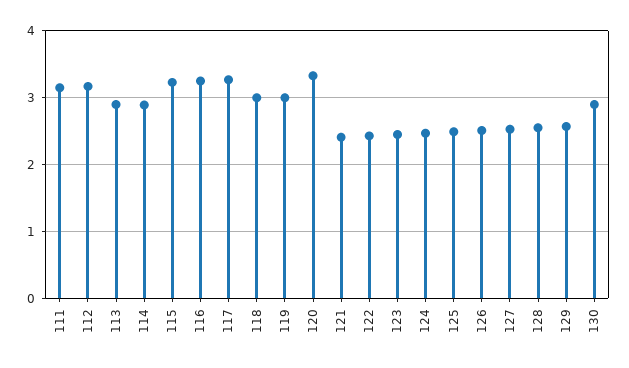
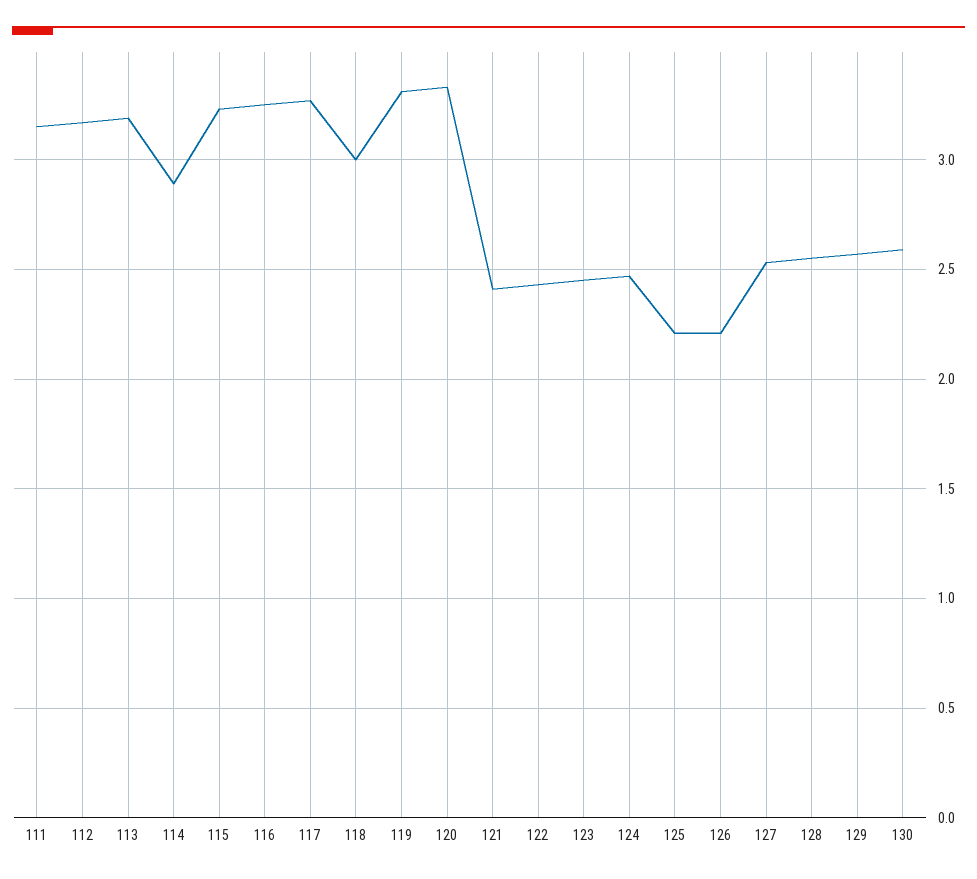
  {
    "111": 3.15,
    "112": 3.15,
-   "113": 2.9,
+   "113": 3.2,
    "114": 2.9,
    "115": 3.25,
    "116": 3.25,
    "117": 3.25,
    "118": 3,
-   "119": 3,
+   "119": 3.3,
    "120": 3.35,
    "121": 2.4,
    "122": 2.45,
    "123": 2.45,
    "124": 2.45,
-   "125": 2.5,
+   "125": 2.2,
-   "126": 2.5,
+   "126": 2.2,
    "127": 2.55,
    "128": 2.55,
    "129": 2.55,
-   "130": 2.9
+   "130": 2.6
  }

